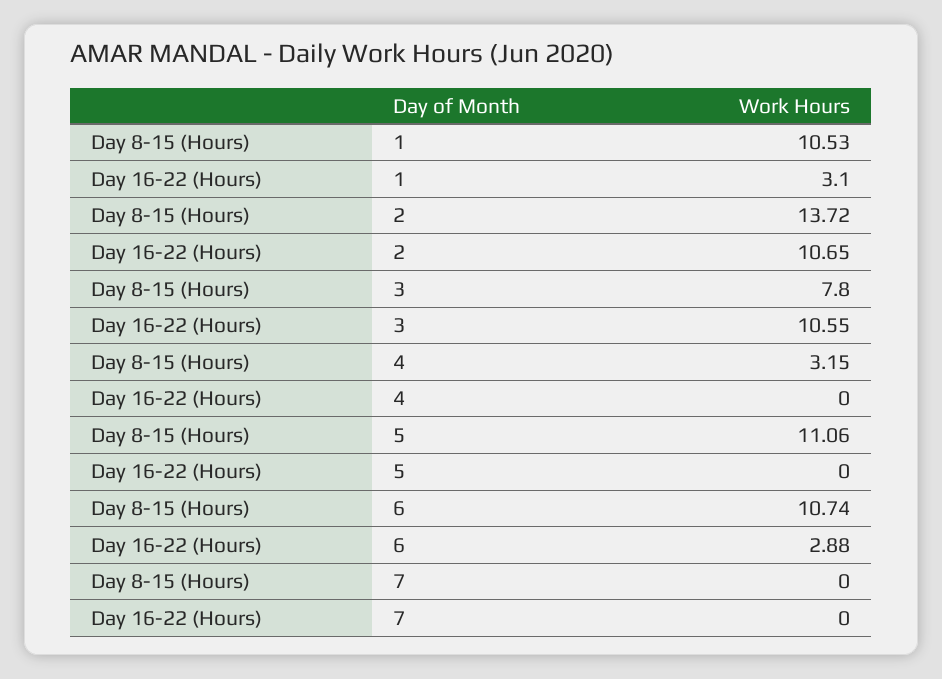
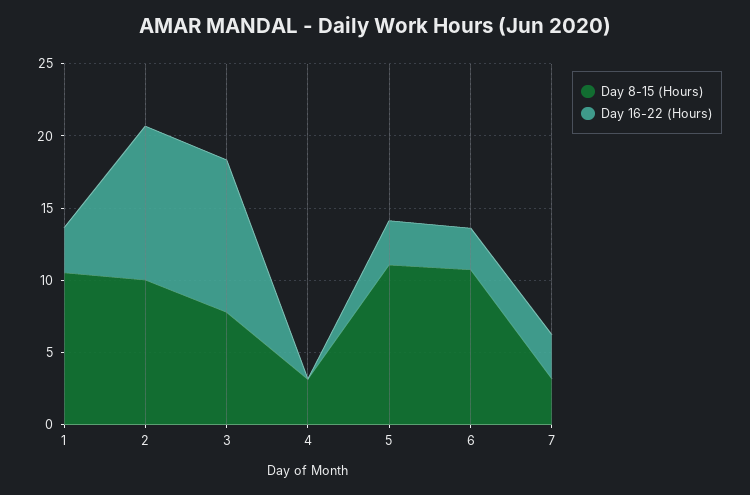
  {
    "Day 8-15 (Hours)": {
      "1": 10.53,
-     "2": 13.72,
+     "2": 10,
      "3": 7.8,
      "4": 3.15,
      "5": 11.06,
      "6": 10.74,
-     "7": 0
+     "7": 3
    },
    "Day 16-22 (Hours)": {
      "1": 3.1,
      "2": 10.65,
      "3": 10.55,
      "4": 0,
-     "5": 0,
+     "5": 3,
      "6": 2.88,
-     "7": 0
+     "7": 3
    }
  }

